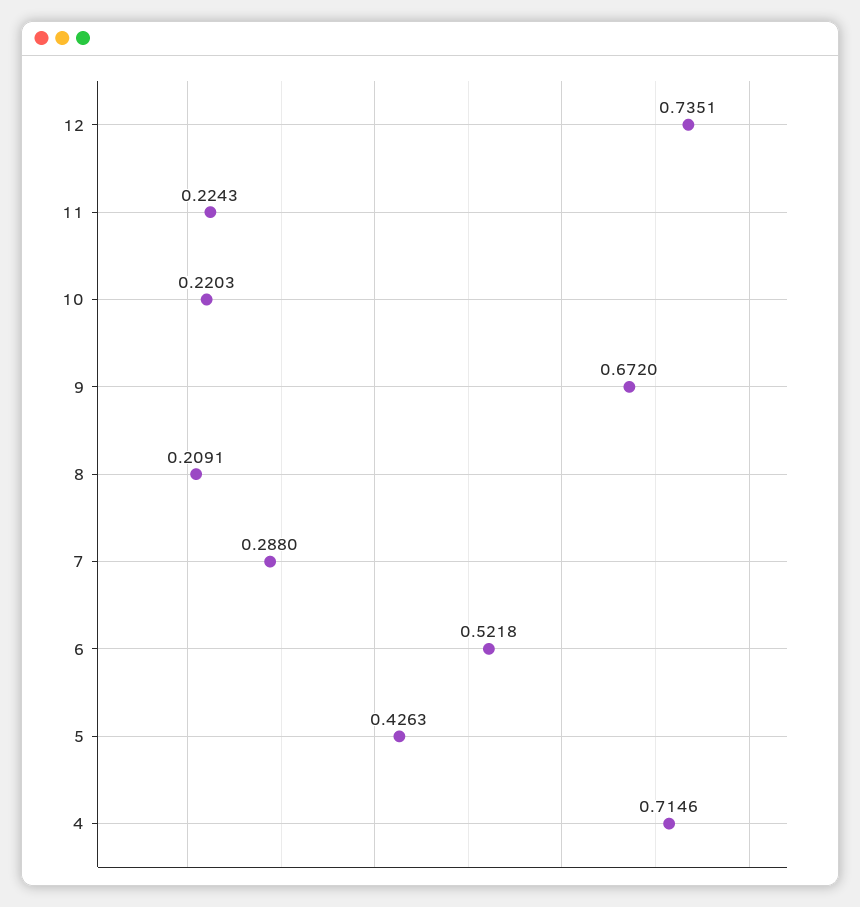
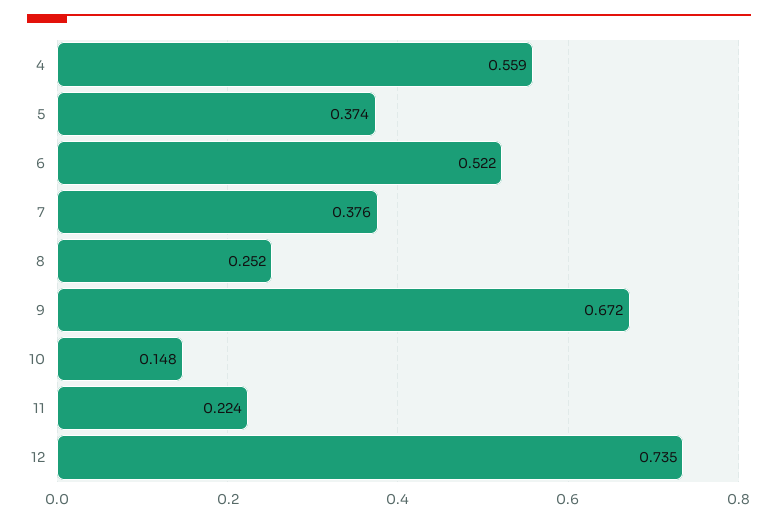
  {
    "12": 0.7351,
    "11": 0.2243,
-   "10": 0.2203,
+   "10": 0.148,
    "9": 0.672,
-   "8": 0.2091,
+   "8": 0.252,
-   "7": 0.288,
+   "7": 0.376,
    "6": 0.5218,
-   "5": 0.4263,
+   "5": 0.374,
-   "4": 0.7146
+   "4": 0.559
  }

